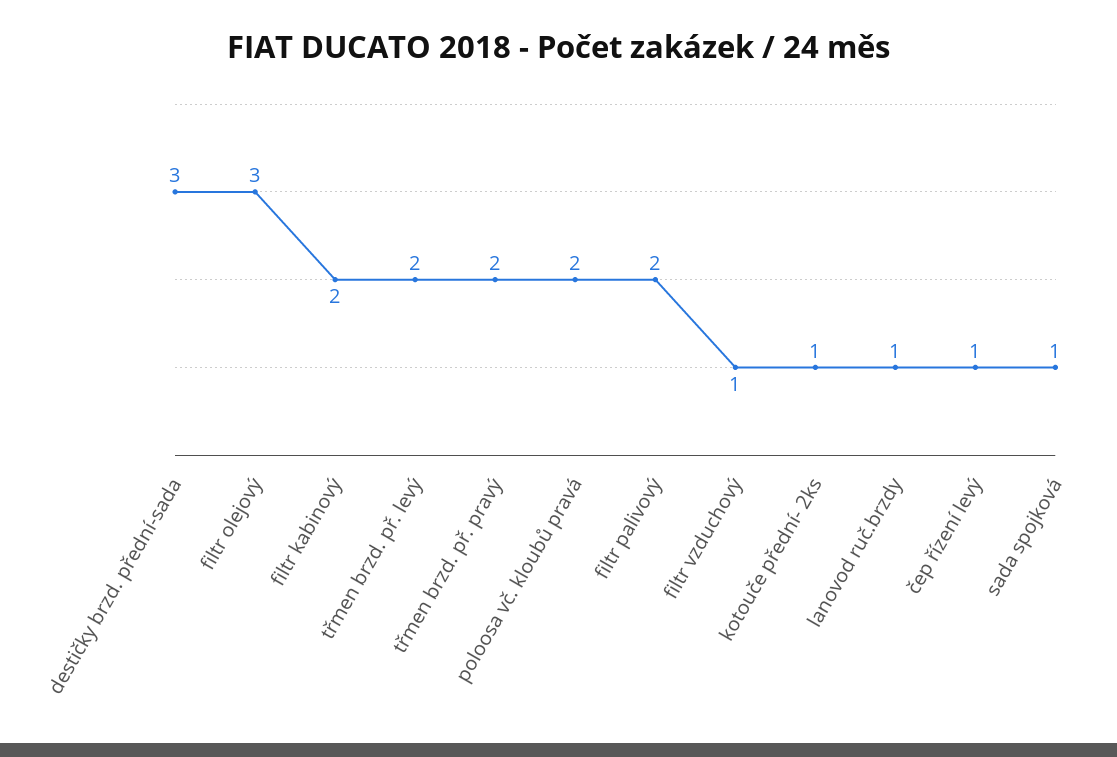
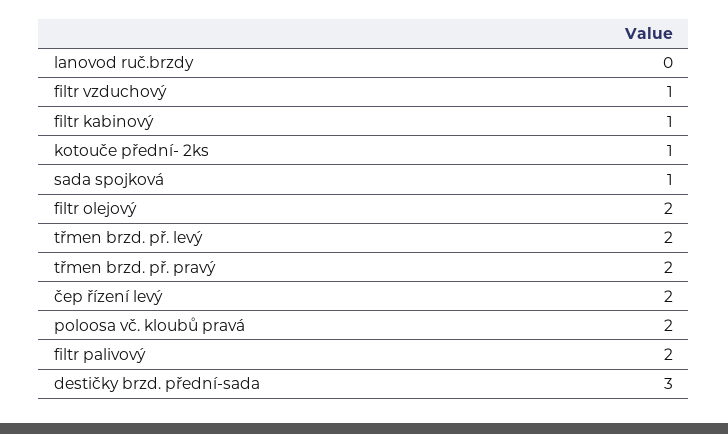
  {
    "destičky brzd. přední-sada": 3,
-   "filtr olejový": 3,
+   "filtr olejový": 2,
-   "filtr kabinový": 2,
+   "filtr kabinový": 1,
    "třmen brzd. př. levý": 2,
    "třmen brzd. př. pravý": 2,
    "poloosa vč. kloubů pravá": 2,
    "filtr palivový": 2,
    "filtr vzduchový": 1,
    "kotouče přední- 2ks": 1,
-   "lanovod ruč.brzdy": 1,
+   "lanovod ruč.brzdy": 0,
-   "čep řízení levý": 1,
+   "čep řízení levý": 2,
    "sada spojková": 1
  }

